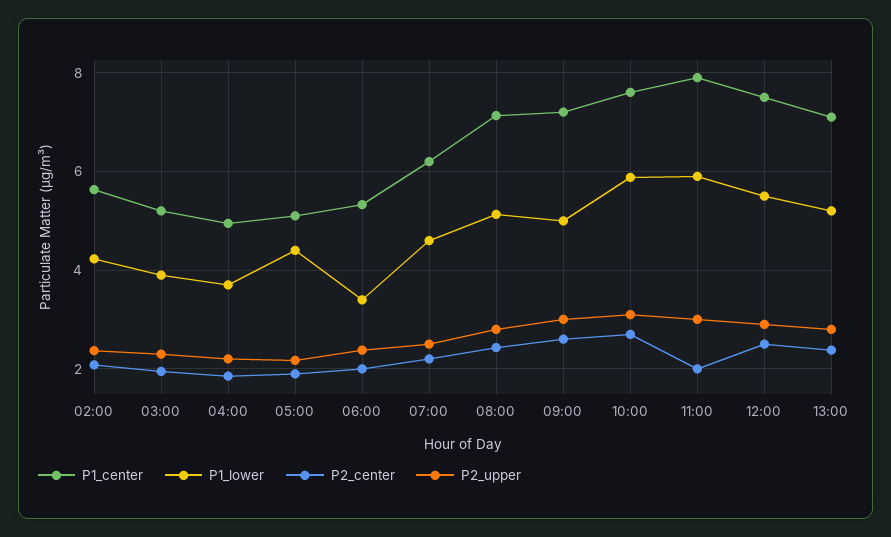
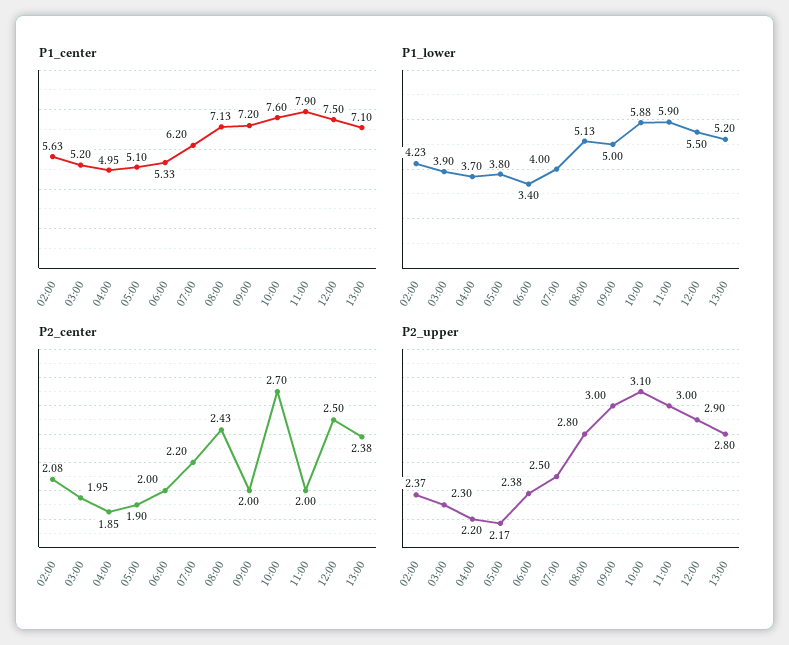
  {
    "P1_center": {
      "02:00": 5.63,
      "03:00": 5.2,
      "04:00": 4.95,
      "05:00": 5.1,
      "06:00": 5.33,
      "07:00": 6.2,
      "08:00": 7.13,
      "09:00": 7.2,
      "10:00": 7.6,
      "11:00": 7.9,
      "12:00": 7.5,
      "13:00": 7.1
    },
    "P1_lower": {
      "02:00": 4.23,
      "03:00": 3.9,
      "04:00": 3.7,
-     "05:00": 4.4,
+     "05:00": 3.8,
      "06:00": 3.4,
-     "07:00": 4.6,
+     "07:00": 4,
      "08:00": 5.13,
      "09:00": 5,
      "10:00": 5.88,
      "11:00": 5.9,
      "12:00": 5.5,
      "13:00": 5.2
    },
    "P2_center": {
      "02:00": 2.08,
      "03:00": 1.95,
      "04:00": 1.85,
      "05:00": 1.9,
      "06:00": 2,
      "07:00": 2.2,
      "08:00": 2.43,
-     "09:00": 2.6,
+     "09:00": 2,
      "10:00": 2.7,
      "11:00": 2,
      "12:00": 2.5,
      "13:00": 2.38
    },
    "P2_upper": {
      "02:00": 2.37,
      "03:00": 2.3,
      "04:00": 2.2,
      "05:00": 2.17,
      "06:00": 2.38,
      "07:00": 2.5,
      "08:00": 2.8,
      "09:00": 3,
      "10:00": 3.1,
      "11:00": 3,
      "12:00": 2.9,
      "13:00": 2.8
    }
  }

